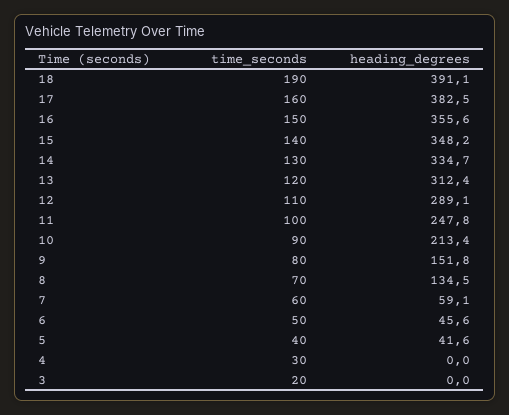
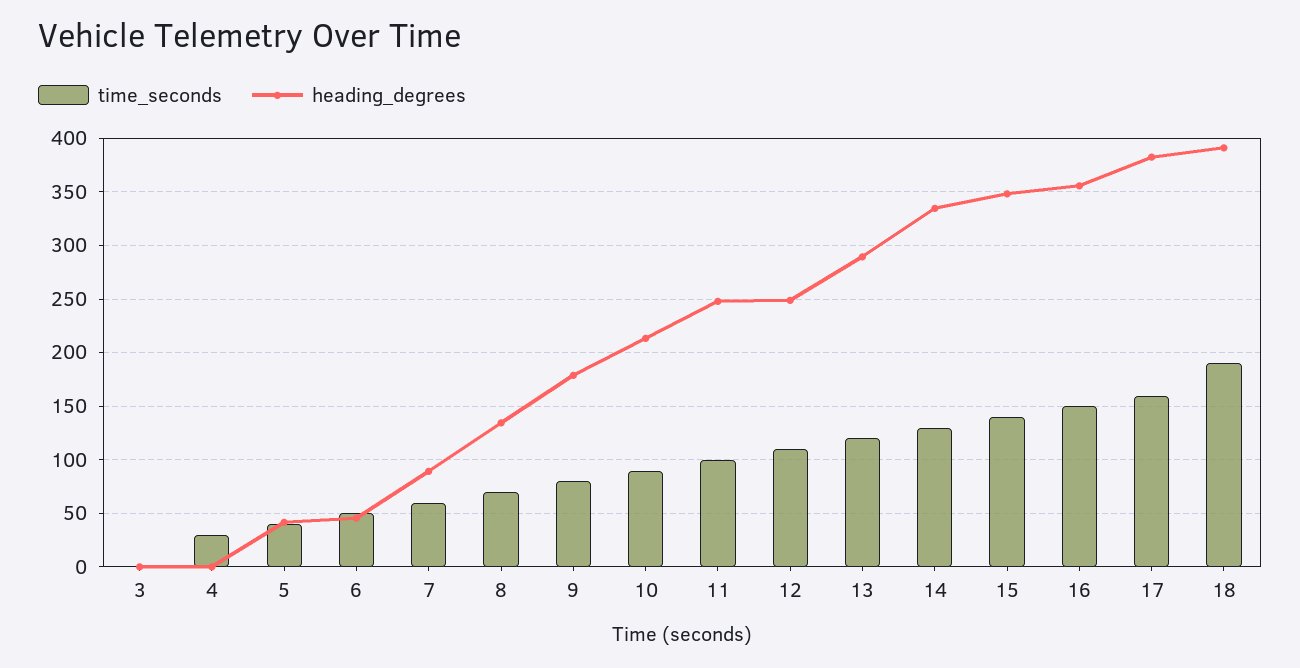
  {
    "time_seconds": {
      "18": 190,
      "17": 160,
      "16": 150,
      "15": 140,
      "14": 130,
      "13": 120,
      "12": 110,
      "11": 100,
      "10": 90,
      "9": 80,
      "8": 70,
      "7": 60,
      "6": 50,
      "5": 40,
      "4": 30,
-     "3": 20
+     "3": 0
    },
    "heading_degrees": {
      "18": 391.1,
      "17": 382.5,
      "16": 355.6,
      "15": 348.2,
      "14": 334.7,
-     "13": 312.4,
+     "13": 290,
-     "12": 289.1,
+     "12": 250,
      "11": 247.8,
      "10": 213.4,
-     "9": 151.8,
+     "9": 180,
      "8": 134.5,
-     "7": 59.1,
+     "7": 90,
      "6": 45.6,
      "5": 41.6,
      "4": 0,
      "3": 0
    }
  }

